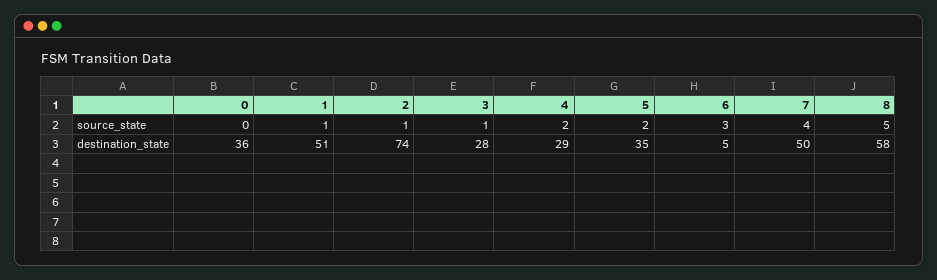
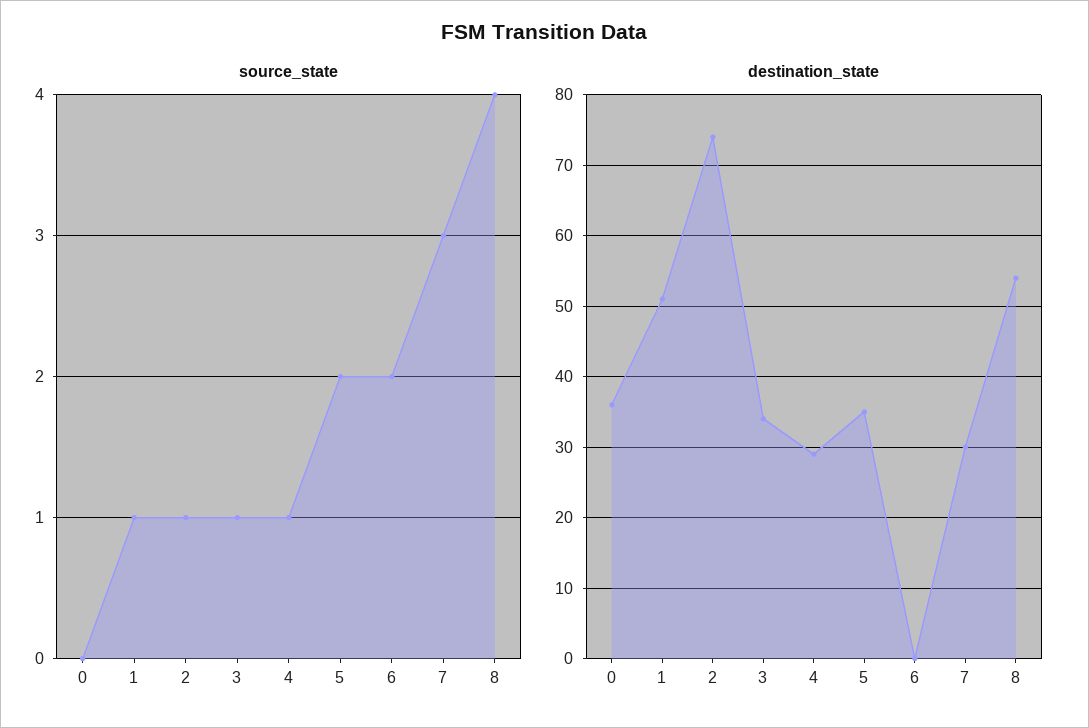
  {
    "source_state": {
      "0": 0,
      "1": 1,
      "2": 1,
      "3": 1,
-     "4": 2,
+     "4": 1,
      "5": 2,
-     "6": 3,
+     "6": 2,
-     "7": 4,
+     "7": 3,
-     "8": 5
+     "8": 4
    },
    "destination_state": {
      "0": 36,
      "1": 51,
      "2": 74,
-     "3": 28,
+     "3": 34,
      "4": 29,
      "5": 35,
-     "6": 5,
+     "6": 0,
-     "7": 50,
+     "7": 30,
-     "8": 58
+     "8": 54
    }
  }

